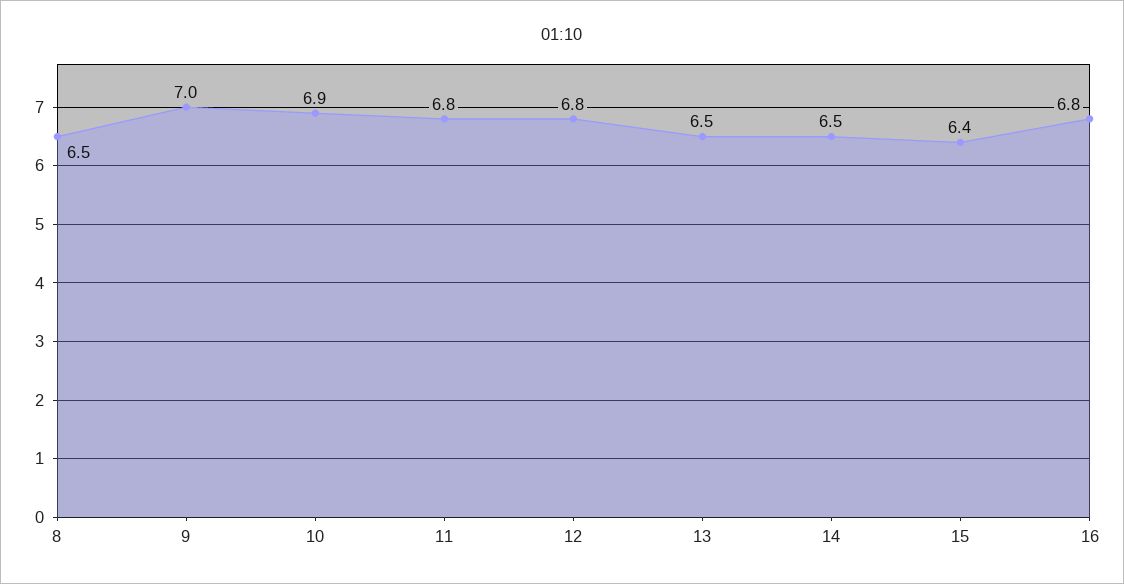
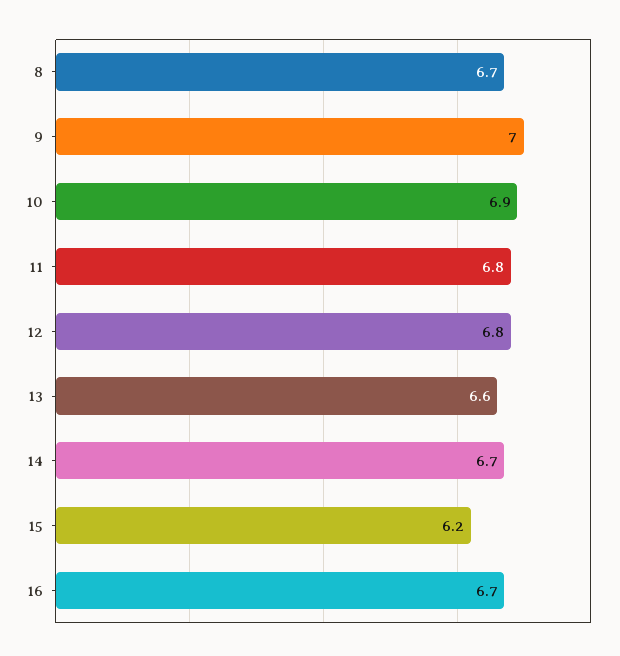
  {
-   "8": 6.5,
+   "8": 6.7,
    "9": 7,
    "10": 6.9,
    "11": 6.8,
    "12": 6.8,
-   "13": 6.5,
+   "13": 6.6,
-   "14": 6.5,
+   "14": 6.7,
-   "15": 6.4,
+   "15": 6.2,
-   "16": 6.8
+   "16": 6.7
  }

